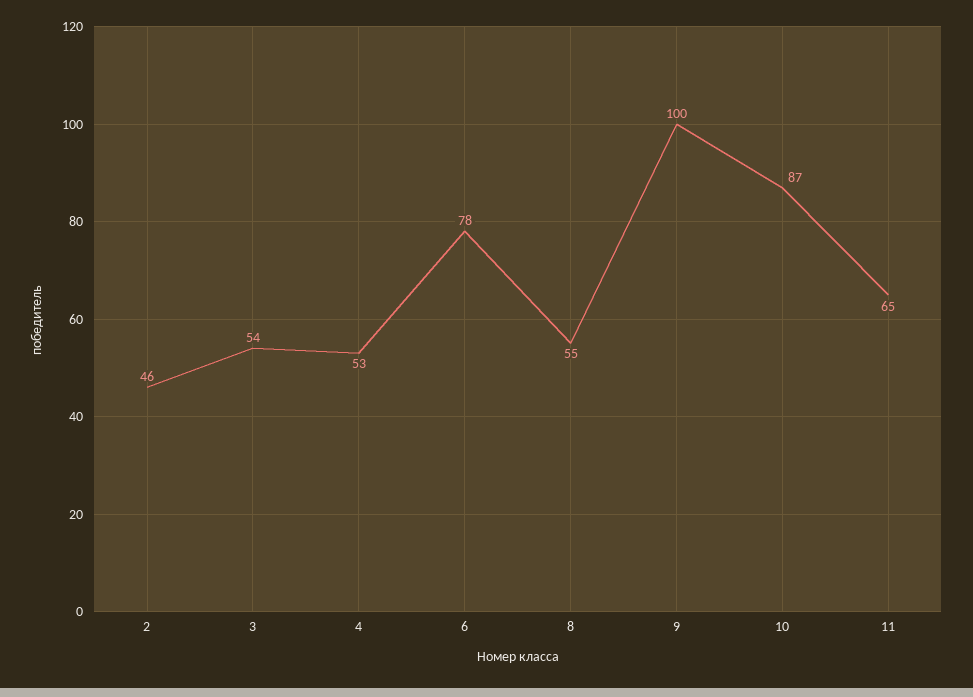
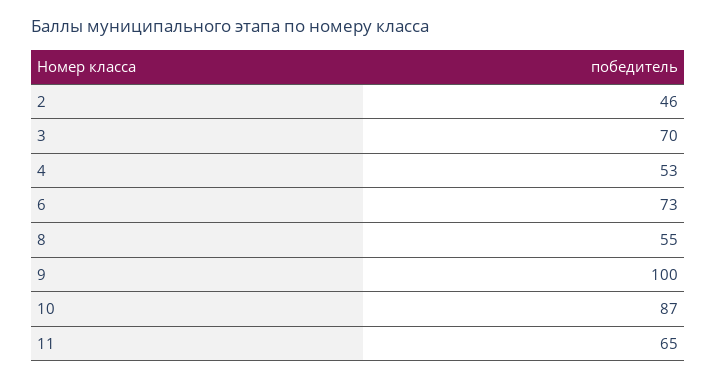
  {
    "2": 46,
-   "3": 54,
+   "3": 70,
    "4": 53,
-   "6": 78,
+   "6": 73,
    "8": 55,
    "9": 100,
    "10": 87,
    "11": 65
  }

